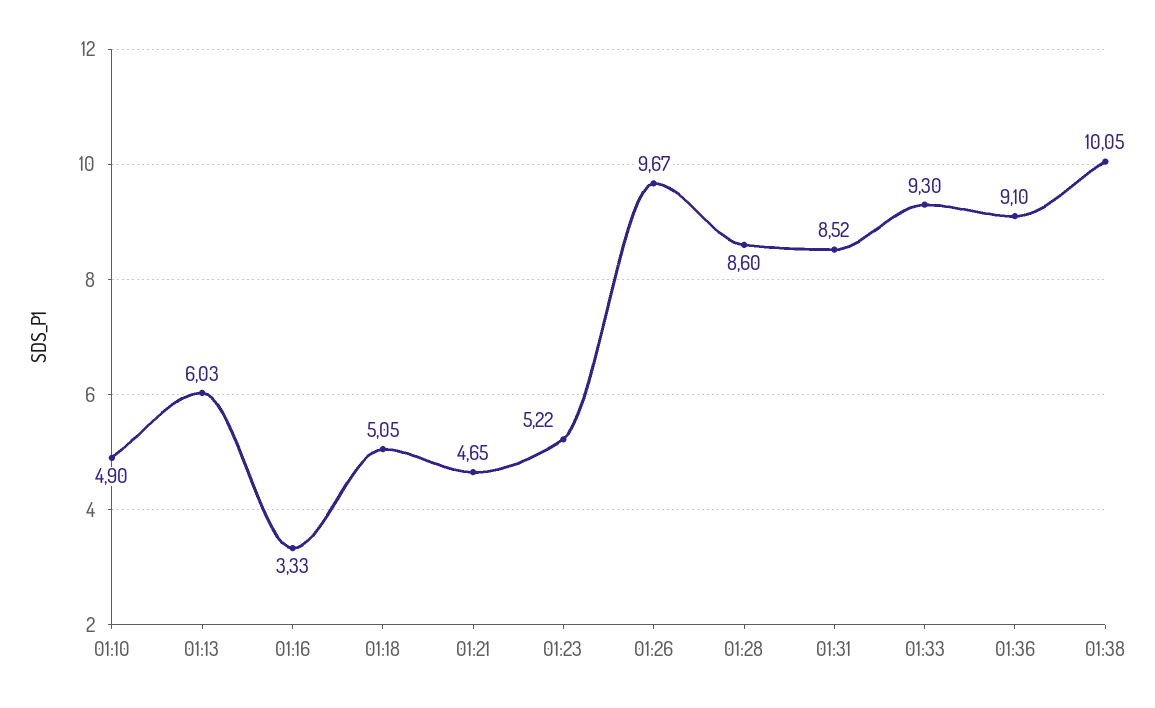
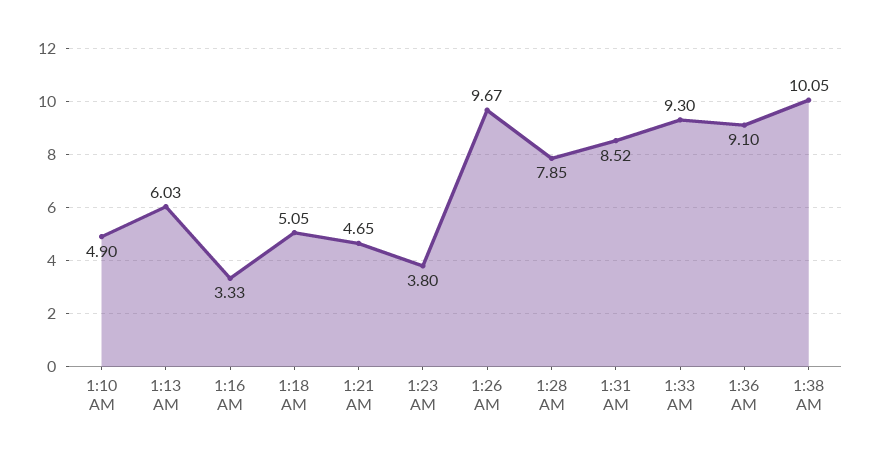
  {
    "01:10": 4.9,
    "01:13": 6.03,
    "01:16": 3.33,
    "01:18": 5.05,
    "01:21": 4.65,
-   "01:23": 5.22,
+   "01:23": 3.8,
    "01:26": 9.67,
-   "01:28": 8.6,
+   "01:28": 7.85,
    "01:31": 8.52,
    "01:33": 9.3,
    "01:36": 9.1,
    "01:38": 10.05
  }

